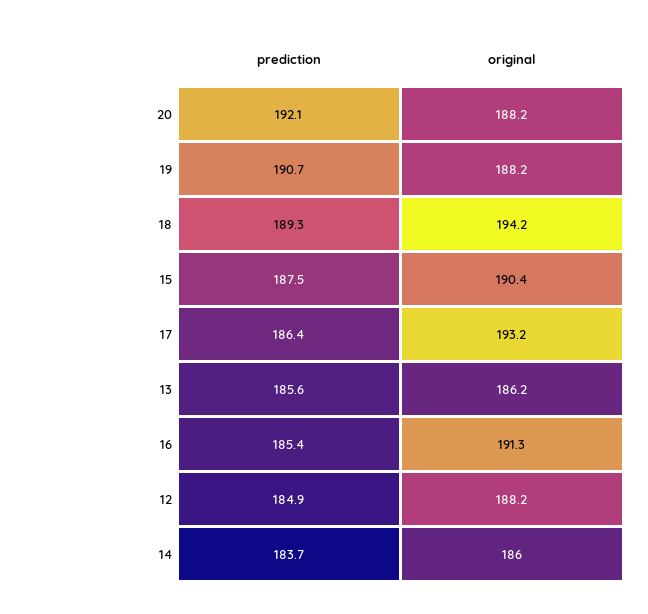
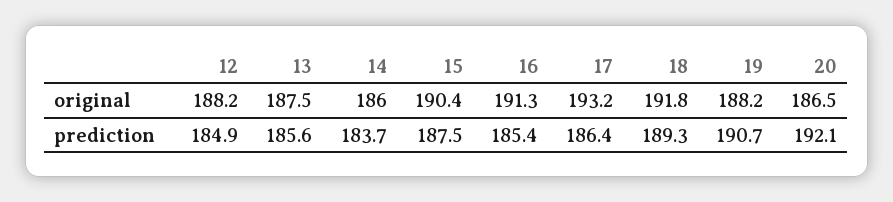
  {
    "prediction": {
      "20": 192.1,
      "19": 190.7,
      "18": 189.3,
      "15": 187.5,
      "17": 186.4,
      "13": 185.6,
      "16": 185.4,
      "12": 184.9,
      "14": 183.7
    },
    "original": {
-     "20": 188.2,
+     "20": 186.5,
      "19": 188.2,
-     "18": 194.2,
+     "18": 191.8,
      "15": 190.4,
      "17": 193.2,
-     "13": 186.2,
+     "13": 187.5,
      "16": 191.3,
      "12": 188.2,
      "14": 186
    }
  }

